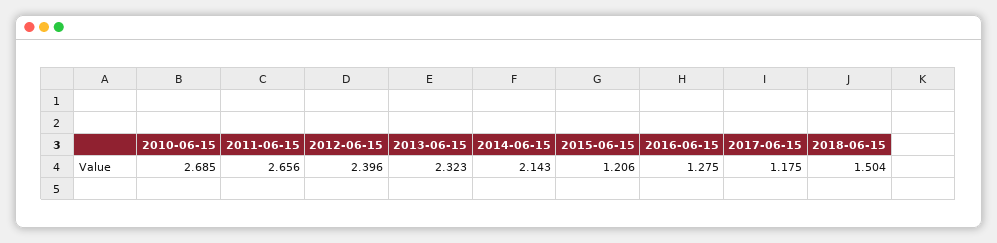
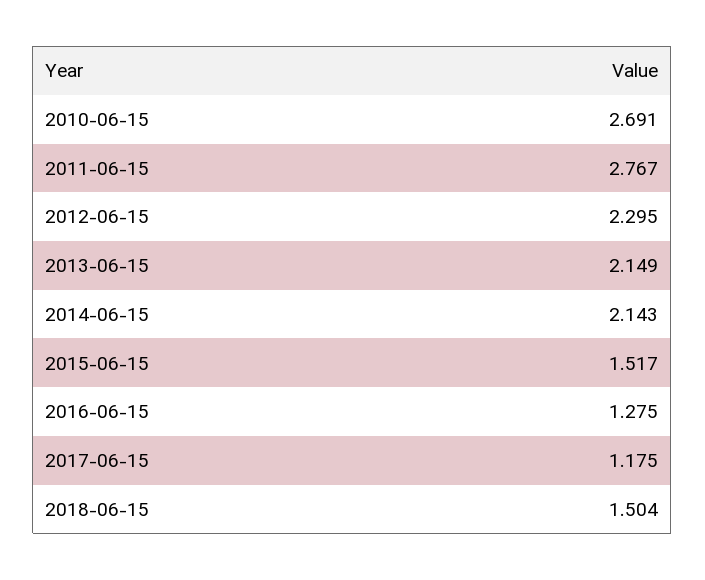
  {
-   "2010-06-15": 2.685,
+   "2010-06-15": 2.691,
-   "2011-06-15": 2.656,
+   "2011-06-15": 2.767,
-   "2012-06-15": 2.396,
+   "2012-06-15": 2.295,
-   "2013-06-15": 2.323,
+   "2013-06-15": 2.149,
    "2014-06-15": 2.143,
-   "2015-06-15": 1.206,
+   "2015-06-15": 1.517,
    "2016-06-15": 1.275,
    "2017-06-15": 1.175,
    "2018-06-15": 1.504
  }

